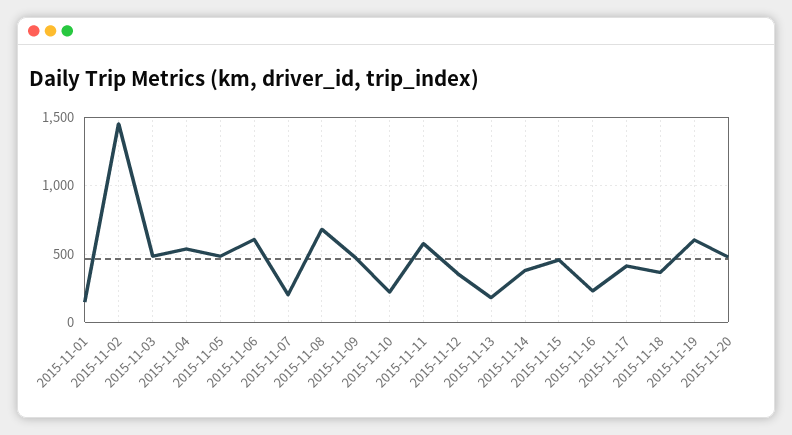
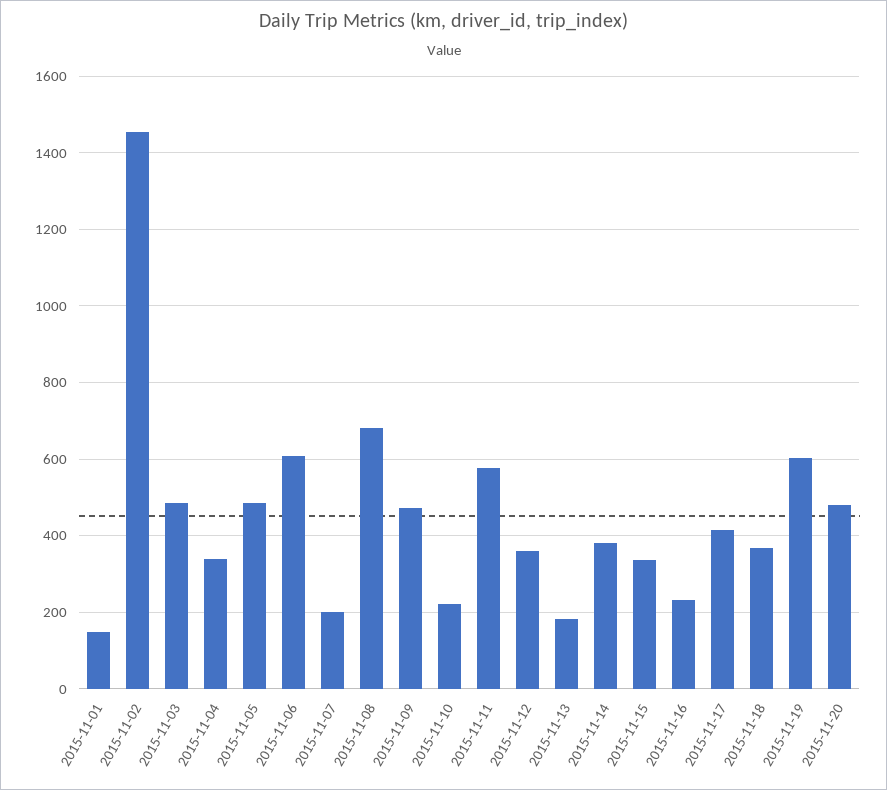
  {
    "2015-11-01": 140,
    "2015-11-02": 1460,
    "2015-11-03": 480,
-   "2015-11-04": 550,
+   "2015-11-04": 340,
    "2015-11-05": 480,
    "2015-11-06": 600,
    "2015-11-07": 200,
    "2015-11-08": 680,
    "2015-11-09": 480,
    "2015-11-10": 220,
    "2015-11-11": 580,
    "2015-11-12": 360,
    "2015-11-13": 180,
    "2015-11-14": 380,
-   "2015-11-15": 450,
+   "2015-11-15": 340,
    "2015-11-16": 240,
    "2015-11-17": 420,
    "2015-11-18": 360,
    "2015-11-19": 600,
    "2015-11-20": 480
  }

